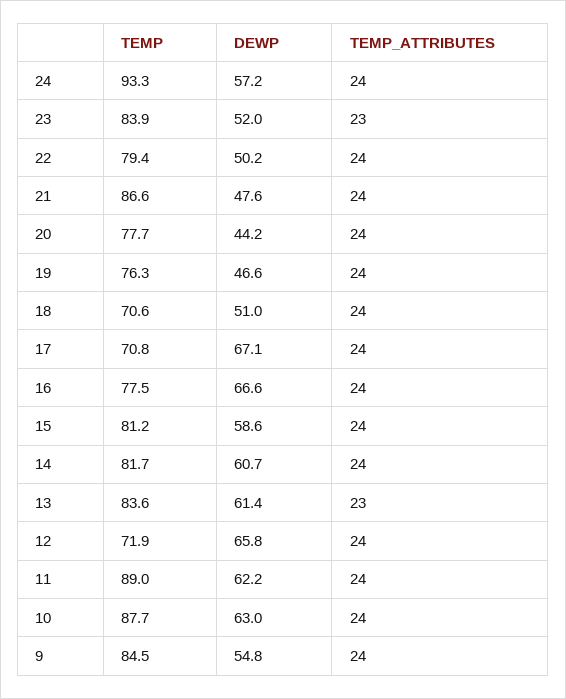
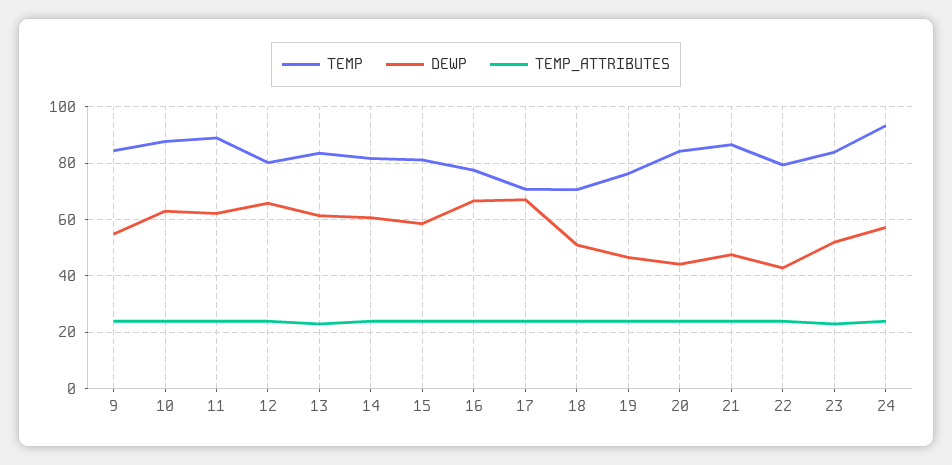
  {
    "TEMP": {
      "24": 93.3,
      "23": 83.9,
      "22": 79.4,
      "21": 86.6,
-     "20": 77.7,
+     "20": 85,
      "19": 76.3,
      "18": 70.6,
      "17": 70.8,
      "16": 77.5,
      "15": 81.2,
      "14": 81.7,
      "13": 83.6,
-     "12": 71.9,
+     "12": 80,
      "11": 89,
      "10": 87.7,
      "9": 84.5
    },
    "DEWP": {
      "24": 57.2,
      "23": 52,
-     "22": 50.2,
+     "22": 42.5,
      "21": 47.6,
      "20": 44.2,
      "19": 46.6,
      "18": 51,
      "17": 67.1,
      "16": 66.6,
      "15": 58.6,
      "14": 60.7,
      "13": 61.4,
      "12": 65.8,
      "11": 62.2,
      "10": 63,
      "9": 54.8
    },
    "TEMP_ATTRIBUTES": {
      "24": 24,
      "23": 23,
      "22": 24,
      "21": 24,
      "20": 24,
      "19": 24,
      "18": 24,
      "17": 24,
      "16": 24,
      "15": 24,
      "14": 24,
      "13": 23,
      "12": 24,
      "11": 24,
      "10": 24,
      "9": 24
    }
  }

